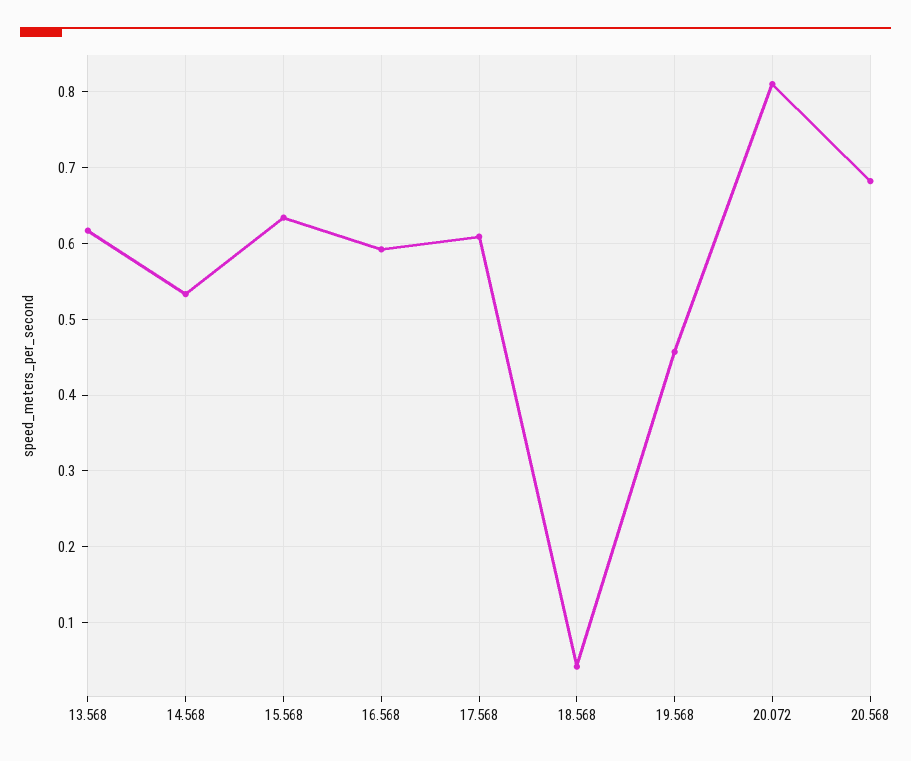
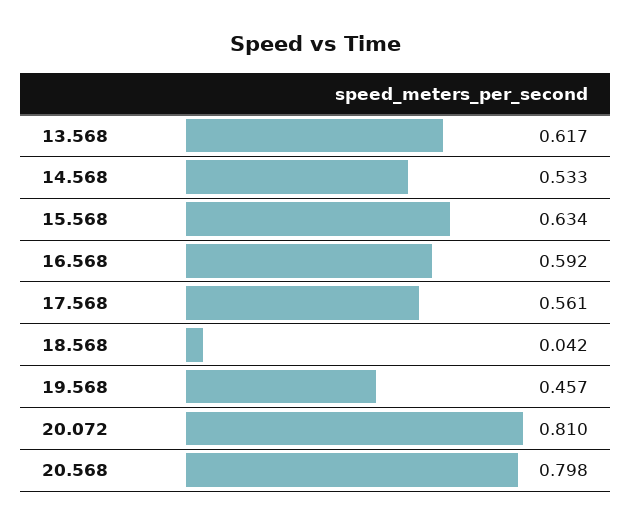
  {
    "13.568": 0.617,
    "14.568": 0.533,
    "15.568": 0.634,
    "16.568": 0.592,
-   "17.568": 0.61,
+   "17.568": 0.561,
    "18.568": 0.042,
    "19.568": 0.457,
    "20.072": 0.81,
-   "20.568": 0.68
+   "20.568": 0.798
  }

